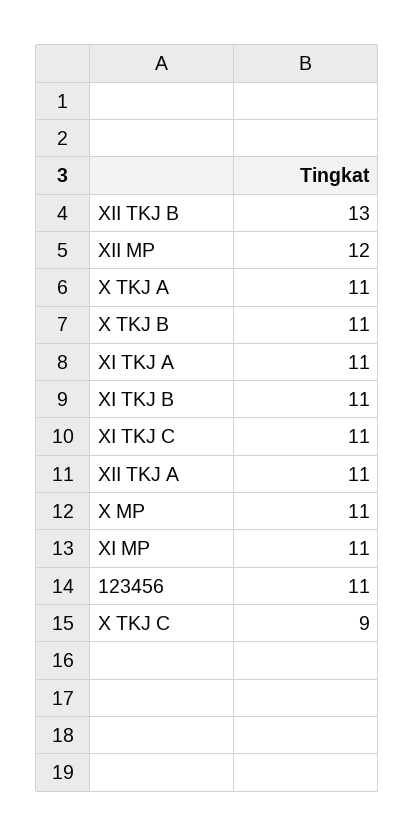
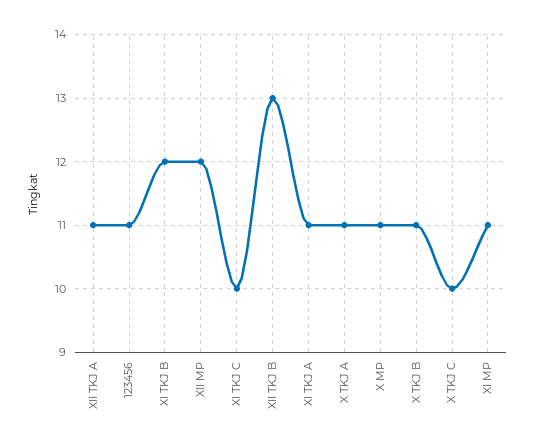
  {
    "XII TKJ B": 13,
    "XII MP": 12,
    "X TKJ A": 11,
    "X TKJ B": 11,
    "XI TKJ A": 11,
-   "XI TKJ B": 11,
+   "XI TKJ B": 12,
-   "XI TKJ C": 11,
+   "XI TKJ C": 10,
    "XII TKJ A": 11,
    "X MP": 11,
    "XI MP": 11,
    "123456": 11,
-   "X TKJ C": 9
+   "X TKJ C": 10
  }

